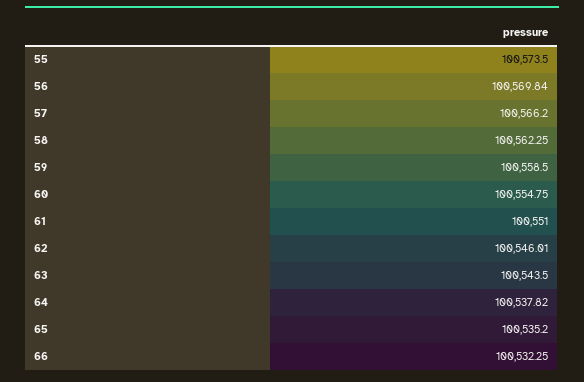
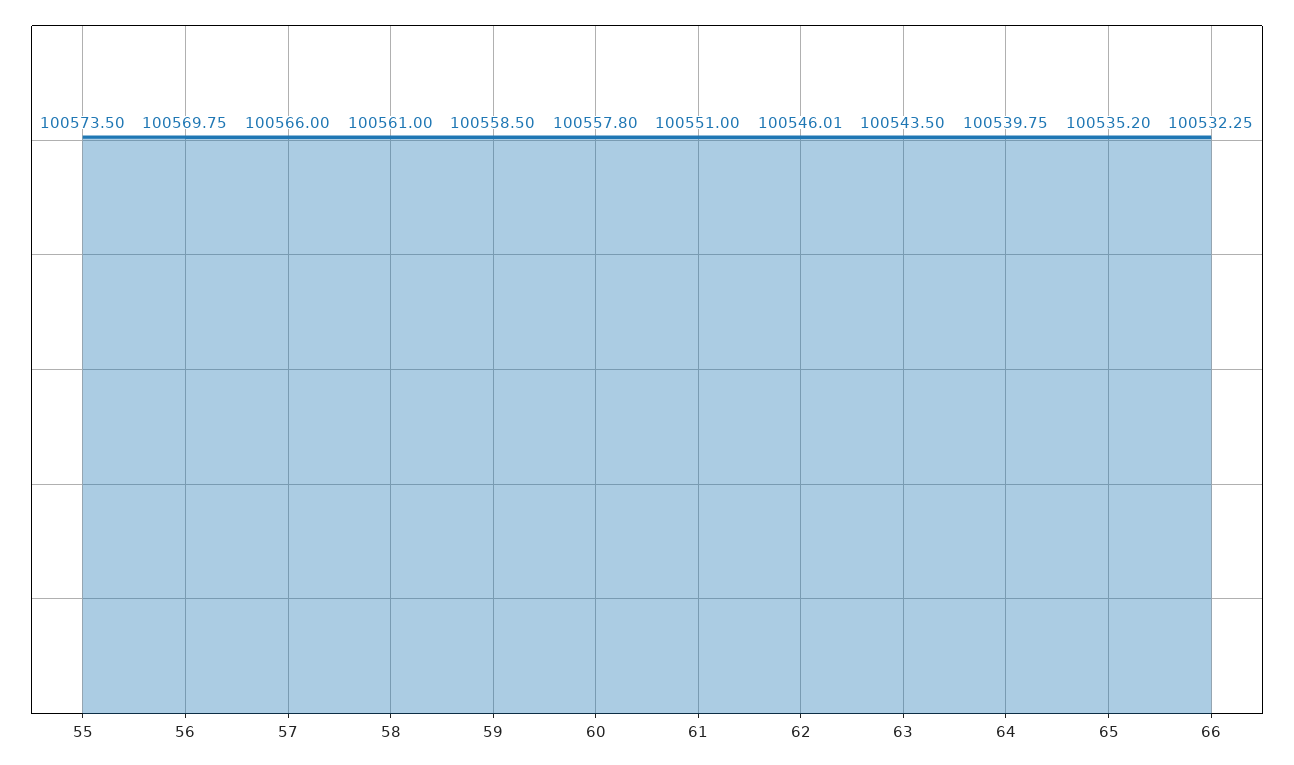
  {
    "55": 100573.5,
-   "56": 100569.84,
+   "56": 100569.75,
-   "57": 100566.2,
+   "57": 100566,
-   "58": 100562.25,
+   "58": 100561,
    "59": 100558.5,
-   "60": 100554.75,
+   "60": 100557.8,
    "61": 100551,
    "62": 100546.01,
    "63": 100543.5,
-   "64": 100537.82,
+   "64": 100539.75,
    "65": 100535.2,
    "66": 100532.25
  }

